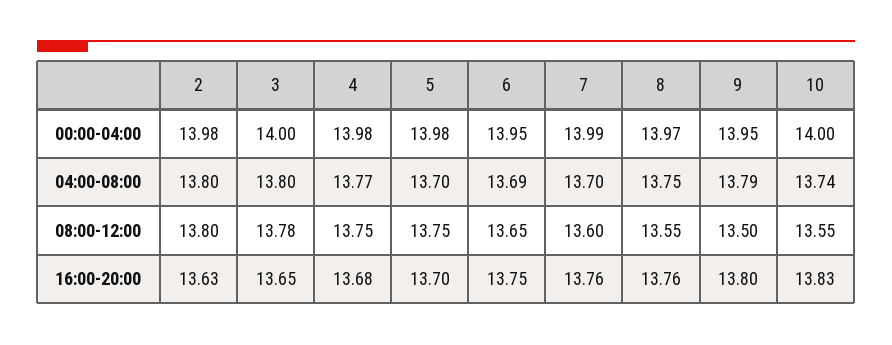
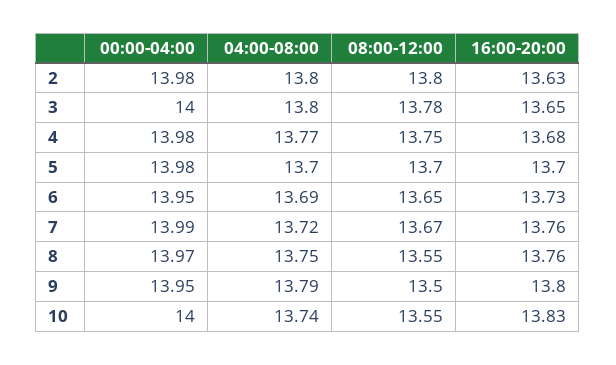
  {
    "2": {
      "00:00-04:00": 13.98,
      "04:00-08:00": 13.8,
      "08:00-12:00": 13.8,
      "16:00-20:00": 13.63
    },
    "3": {
      "00:00-04:00": 14,
      "04:00-08:00": 13.8,
      "08:00-12:00": 13.78,
      "16:00-20:00": 13.65
    },
    "4": {
      "00:00-04:00": 13.98,
      "04:00-08:00": 13.77,
      "08:00-12:00": 13.75,
      "16:00-20:00": 13.68
    },
    "5": {
      "00:00-04:00": 13.98,
      "04:00-08:00": 13.7,
-     "08:00-12:00": 13.75,
+     "08:00-12:00": 13.7,
      "16:00-20:00": 13.7
    },
    "6": {
      "00:00-04:00": 13.95,
      "04:00-08:00": 13.69,
      "08:00-12:00": 13.65,
-     "16:00-20:00": 13.75
+     "16:00-20:00": 13.73
    },
    "7": {
      "00:00-04:00": 13.99,
-     "04:00-08:00": 13.7,
+     "04:00-08:00": 13.72,
-     "08:00-12:00": 13.6,
+     "08:00-12:00": 13.67,
      "16:00-20:00": 13.76
    },
    "8": {
      "00:00-04:00": 13.97,
      "04:00-08:00": 13.75,
      "08:00-12:00": 13.55,
      "16:00-20:00": 13.76
    },
    "9": {
      "00:00-04:00": 13.95,
      "04:00-08:00": 13.79,
      "08:00-12:00": 13.5,
      "16:00-20:00": 13.8
    },
    "10": {
      "00:00-04:00": 14,
      "04:00-08:00": 13.74,
      "08:00-12:00": 13.55,
      "16:00-20:00": 13.83
    }
  }

